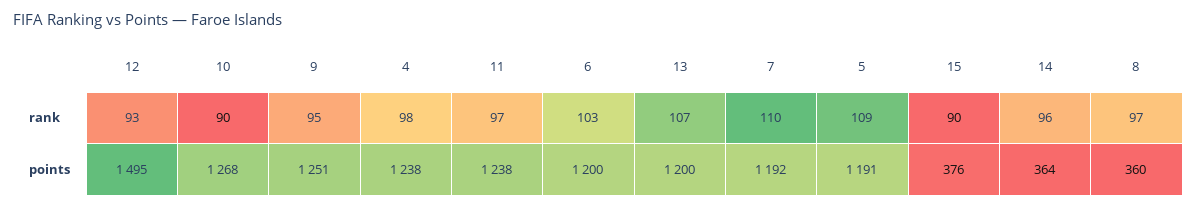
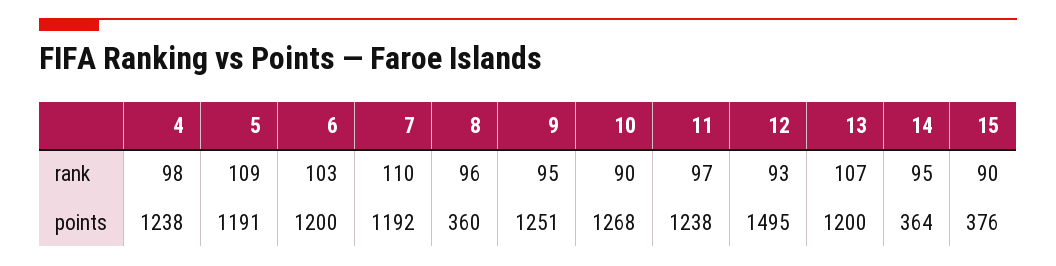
  {
    "12": {
      "rank": 93,
      "points": 1495
    },
    "10": {
      "rank": 90,
      "points": 1268
    },
    "9": {
      "rank": 95,
      "points": 1251
    },
    "4": {
      "rank": 98,
      "points": 1238
    },
    "11": {
      "rank": 97,
      "points": 1238
    },
    "6": {
      "rank": 103,
      "points": 1200
    },
    "13": {
      "rank": 107,
      "points": 1200
    },
    "7": {
      "rank": 110,
      "points": 1192
    },
    "5": {
      "rank": 109,
      "points": 1191
    },
    "15": {
      "rank": 90,
      "points": 376
    },
    "14": {
-     "rank": 96,
+     "rank": 95,
      "points": 364
    },
    "8": {
-     "rank": 97,
+     "rank": 96,
      "points": 360
    }
  }

